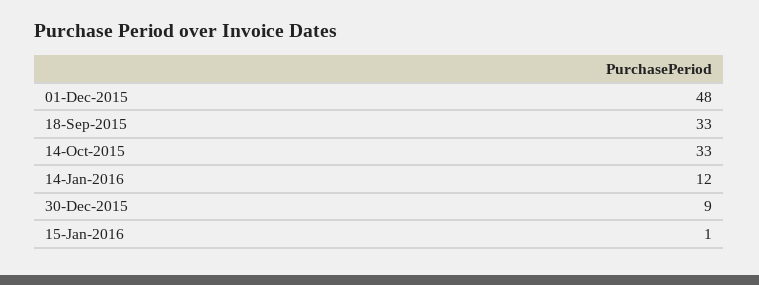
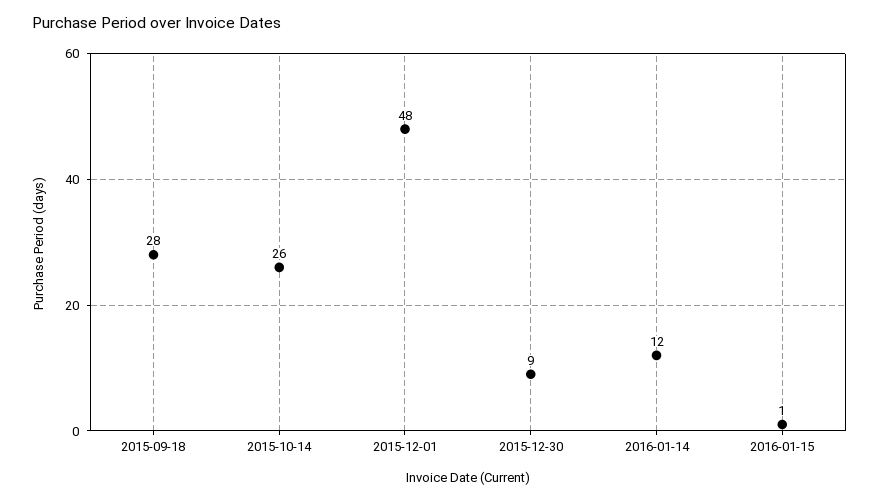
  {
    "01-Dec-2015": 48,
-   "18-Sep-2015": 33,
+   "18-Sep-2015": 28,
-   "14-Oct-2015": 33,
+   "14-Oct-2015": 26,
    "14-Jan-2016": 12,
    "30-Dec-2015": 9,
    "15-Jan-2016": 1
  }

